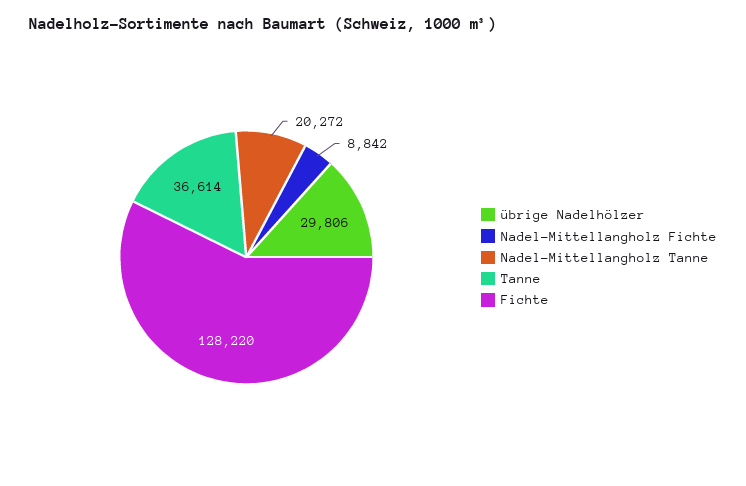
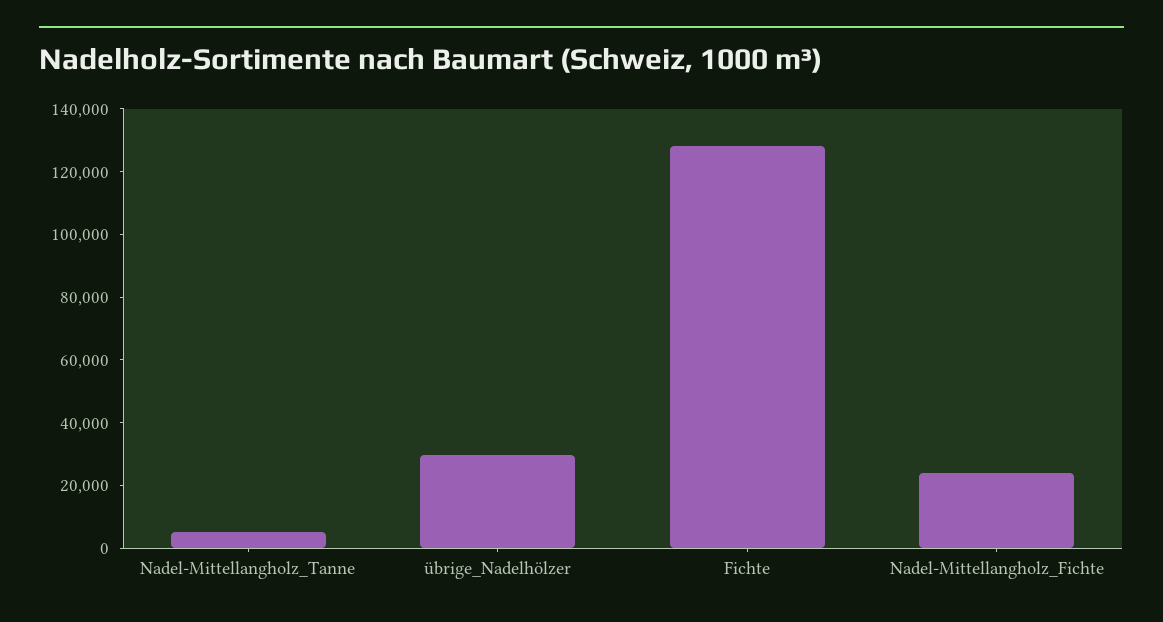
  {
    "übrige Nadelhölzer": 29806,
-   "Nadel-Mittellangholz Fichte": 8842,
+   "Nadel-Mittellangholz Fichte": 25000,
-   "Nadel-Mittellangholz Tanne": 20272,
+   "Nadel-Mittellangholz Tanne": 5000,
-   "Tanne": 36614,
    "Fichte": 128220
  }

